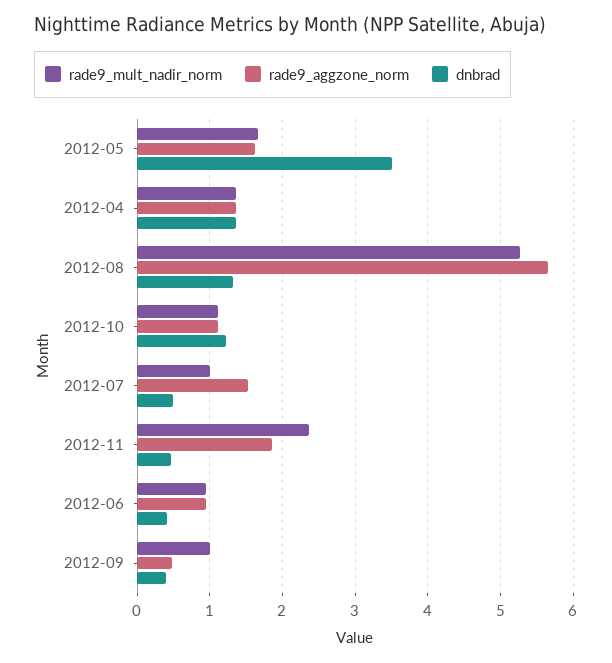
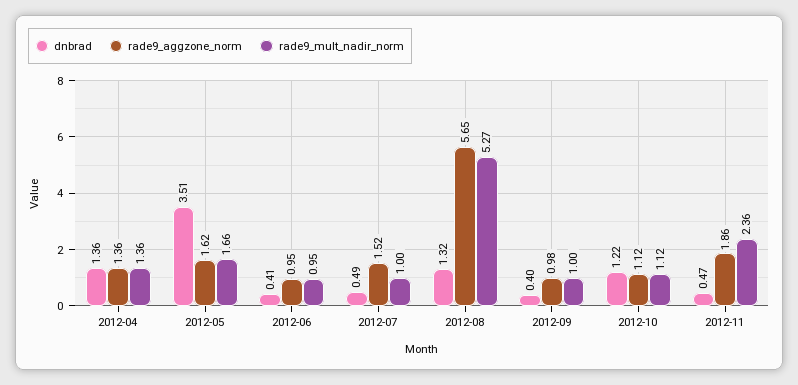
  {
    "rade9_mult_nadir_norm": {
      "2012-05": 1.66,
      "2012-04": 1.36,
      "2012-08": 5.27,
      "2012-10": 1.12,
      "2012-07": 1,
      "2012-11": 2.36,
      "2012-06": 0.95,
      "2012-09": 1
    },
    "rade9_aggzone_norm": {
      "2012-05": 1.62,
      "2012-04": 1.36,
      "2012-08": 5.65,
      "2012-10": 1.12,
      "2012-07": 1.52,
      "2012-11": 1.86,
      "2012-06": 0.95,
-     "2012-09": 0.5
+     "2012-09": 0.98
    },
    "dnbrad": {
      "2012-05": 3.51,
      "2012-04": 1.36,
      "2012-08": 1.32,
      "2012-10": 1.22,
      "2012-07": 0.49,
      "2012-11": 0.47,
      "2012-06": 0.41,
      "2012-09": 0.4
    }
  }

